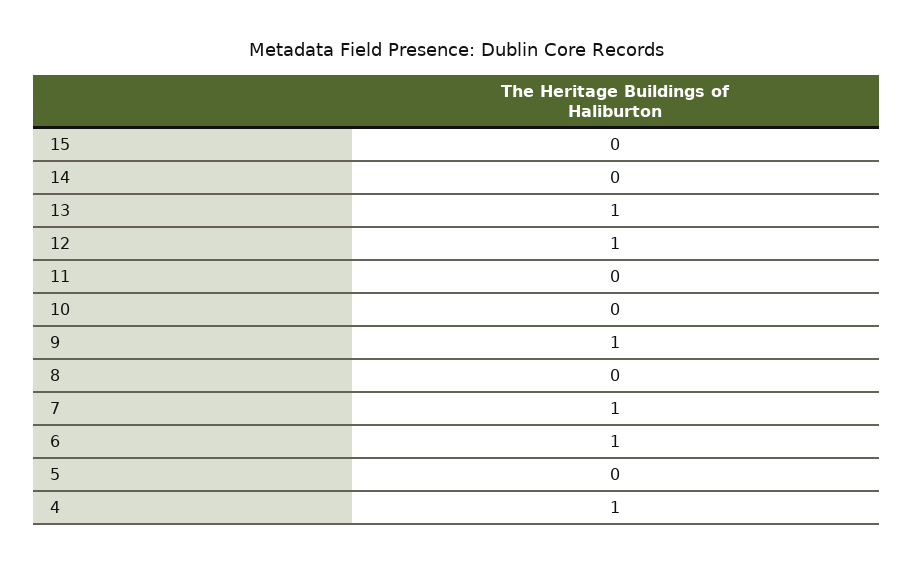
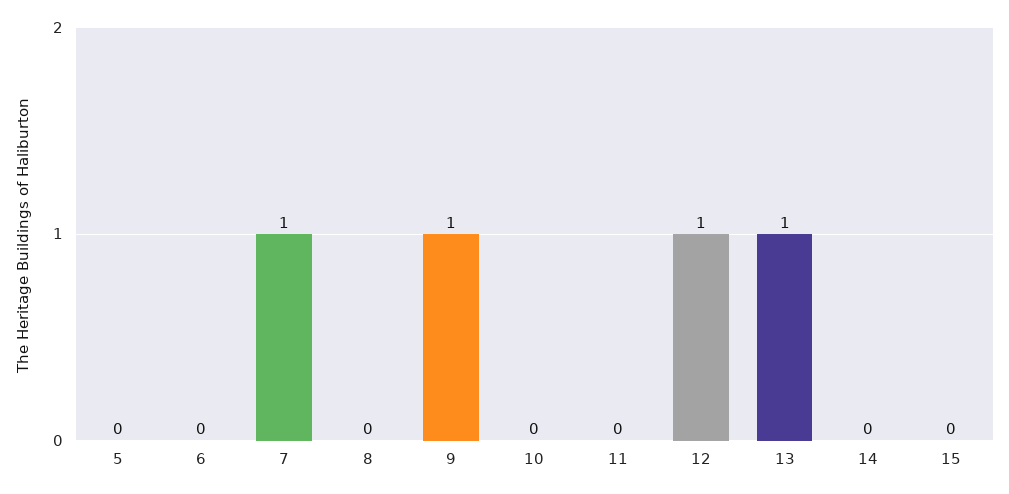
  {
    "15": 0,
    "14": 0,
    "13": 1,
    "12": 1,
    "11": 0,
    "10": 0,
    "9": 1,
    "8": 0,
    "7": 1,
-   "6": 1,
+   "6": 0,
-   "5": 0,
+   "5": 0
-   "4": 1
  }

